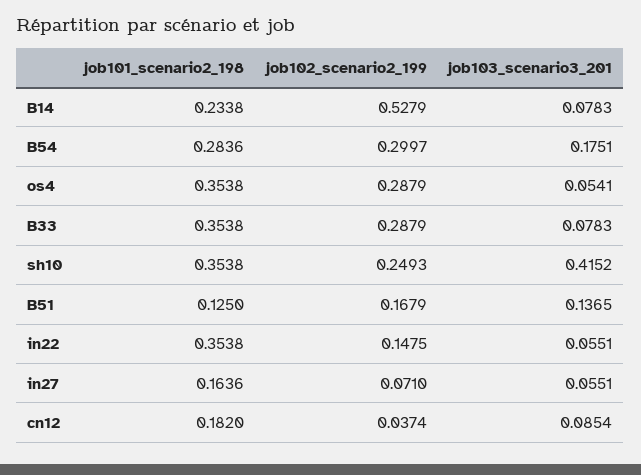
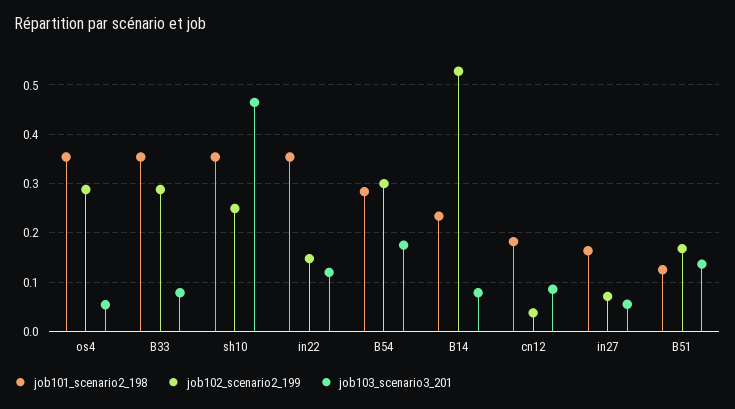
  {
    "job101_scenario2_198": {
      "B14": 0.2338,
      "B54": 0.2836,
      "os4": 0.3538,
      "B33": 0.3538,
      "sh10": 0.3538,
      "B51": 0.125,
      "in22": 0.3538,
      "in27": 0.1636,
      "cn12": 0.182
    },
    "job102_scenario2_199": {
      "B14": 0.5279,
      "B54": 0.2997,
      "os4": 0.2879,
      "B33": 0.2879,
      "sh10": 0.2493,
      "B51": 0.1679,
      "in22": 0.1475,
      "in27": 0.071,
      "cn12": 0.0374
    },
    "job103_scenario3_201": {
      "B14": 0.0783,
      "B54": 0.1751,
      "os4": 0.0541,
      "B33": 0.0783,
-     "sh10": 0.4152,
+     "sh10": 0.46,
      "B51": 0.1365,
-     "in22": 0.0551,
+     "in22": 0.12,
      "in27": 0.0551,
      "cn12": 0.0854
    }
  }

